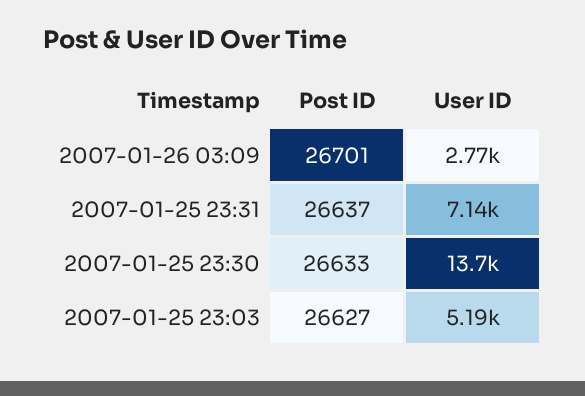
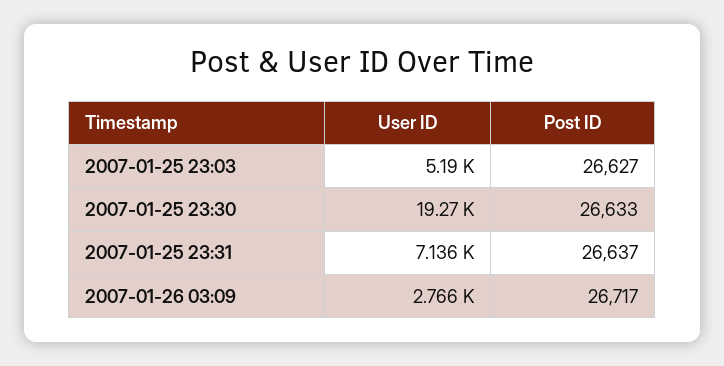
  {
    "Post ID": {
-     "2007-01-26 03:09": 26701,
+     "2007-01-26 03:09": 26717,
      "2007-01-25 23:31": 26637,
      "2007-01-25 23:30": 26633,
      "2007-01-25 23:03": 26627
    },
    "User ID": {
      "2007-01-26 03:09": 2766,
      "2007-01-25 23:31": 7136,
-     "2007-01-25 23:30": 13700,
+     "2007-01-25 23:30": 19270,
      "2007-01-25 23:03": 5190
    }
  }

